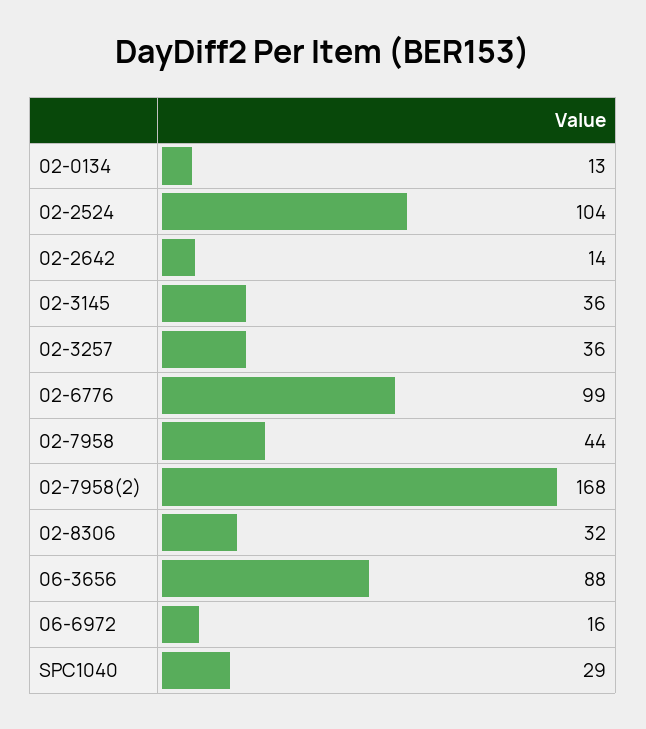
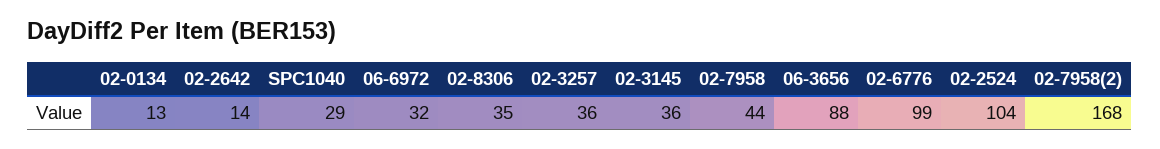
  {
    "02-0134": 13,
    "02-2524": 104,
    "02-2642": 14,
    "02-3145": 36,
    "02-3257": 36,
    "02-6776": 99,
    "02-7958": 44,
    "02-7958(2)": 168,
-   "02-8306": 32,
+   "02-8306": 35,
    "06-3656": 88,
-   "06-6972": 16,
+   "06-6972": 32,
    "SPC1040": 29
  }

